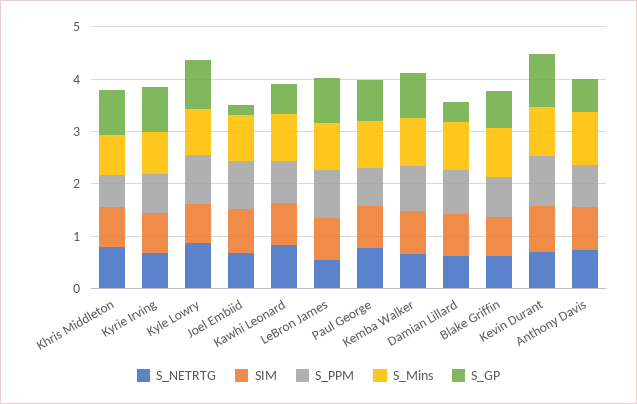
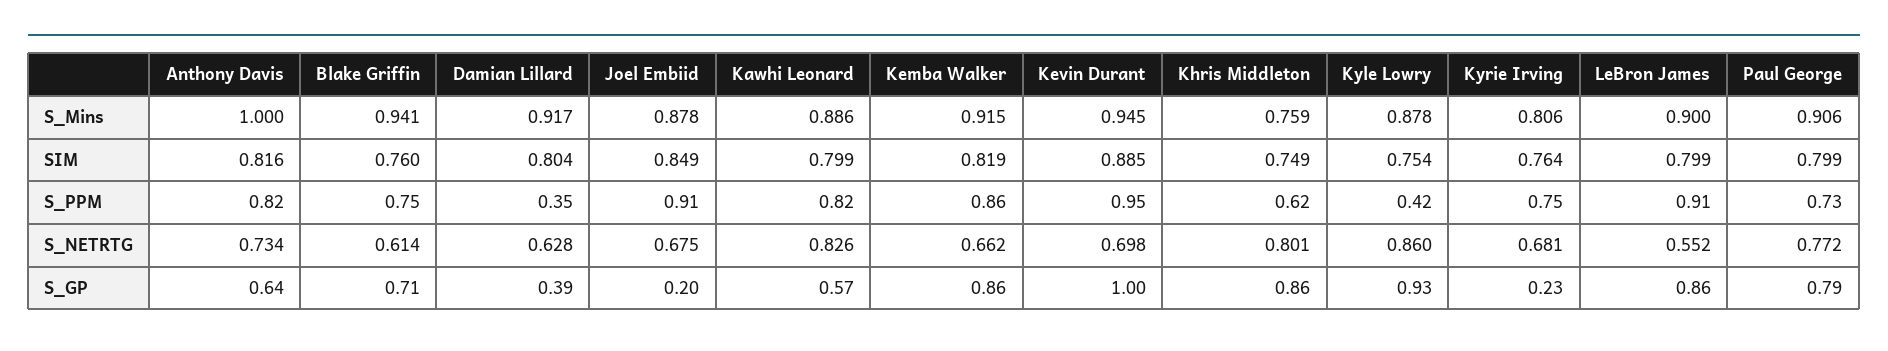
  {
    "S_NETRTG": {
      "Khris Middleton": 0.801,
      "Kyrie Irving": 0.681,
      "Kyle Lowry": 0.86,
      "Joel Embiid": 0.675,
      "Kawhi Leonard": 0.826,
      "LeBron James": 0.552,
      "Paul George": 0.772,
      "Kemba Walker": 0.662,
      "Damian Lillard": 0.628,
      "Blake Griffin": 0.614,
      "Kevin Durant": 0.698,
      "Anthony Davis": 0.734
    },
    "SIM": {
      "Khris Middleton": 0.749,
      "Kyrie Irving": 0.764,
      "Kyle Lowry": 0.754,
      "Joel Embiid": 0.849,
      "Kawhi Leonard": 0.799,
      "LeBron James": 0.799,
      "Paul George": 0.799,
      "Kemba Walker": 0.819,
      "Damian Lillard": 0.804,
      "Blake Griffin": 0.76,
      "Kevin Durant": 0.885,
      "Anthony Davis": 0.816
    },
    "S_PPM": {
      "Khris Middleton": 0.62,
      "Kyrie Irving": 0.75,
-     "Kyle Lowry": 1,
+     "Kyle Lowry": 0.42,
      "Joel Embiid": 0.91,
      "Kawhi Leonard": 0.82,
      "LeBron James": 0.91,
      "Paul George": 0.73,
      "Kemba Walker": 0.86,
-     "Damian Lillard": 0.8,
+     "Damian Lillard": 0.35,
      "Blake Griffin": 0.75,
      "Kevin Durant": 0.95,
      "Anthony Davis": 0.82
    },
    "S_Mins": {
      "Khris Middleton": 0.759,
      "Kyrie Irving": 0.806,
      "Kyle Lowry": 0.878,
      "Joel Embiid": 0.878,
      "Kawhi Leonard": 0.886,
      "LeBron James": 0.9,
      "Paul George": 0.906,
      "Kemba Walker": 0.915,
      "Damian Lillard": 0.917,
      "Blake Griffin": 0.941,
      "Kevin Durant": 0.945,
      "Anthony Davis": 1
    },
    "S_GP": {
      "Khris Middleton": 0.86,
-     "Kyrie Irving": 0.8,
+     "Kyrie Irving": 0.23,
      "Kyle Lowry": 0.93,
      "Joel Embiid": 0.2,
      "Kawhi Leonard": 0.57,
      "LeBron James": 0.86,
      "Paul George": 0.79,
      "Kemba Walker": 0.86,
      "Damian Lillard": 0.39,
      "Blake Griffin": 0.71,
      "Kevin Durant": 1,
      "Anthony Davis": 0.64
    }
  }

